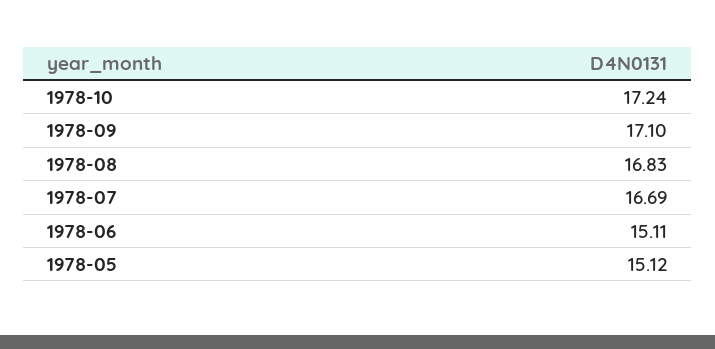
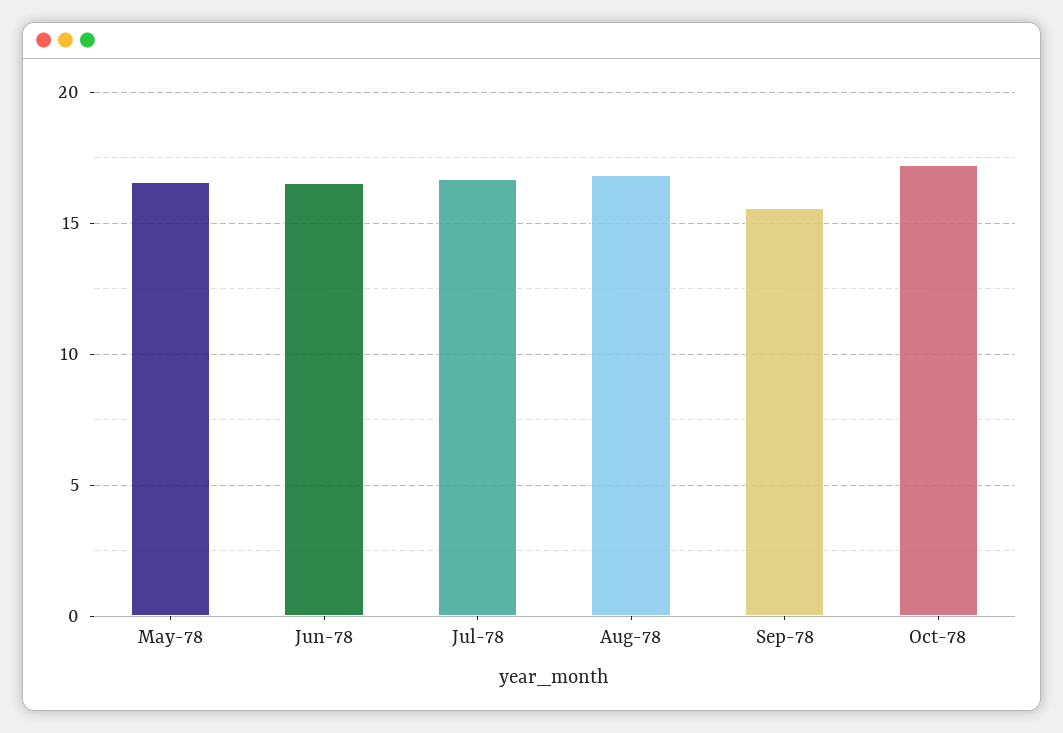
  {
    "1978-10": 17.24,
-   "1978-09": 17.1,
+   "1978-09": 15.5,
    "1978-08": 16.83,
    "1978-07": 16.69,
-   "1978-06": 15.11,
+   "1978-06": 16.5,
-   "1978-05": 15.12
+   "1978-05": 16.5
  }

